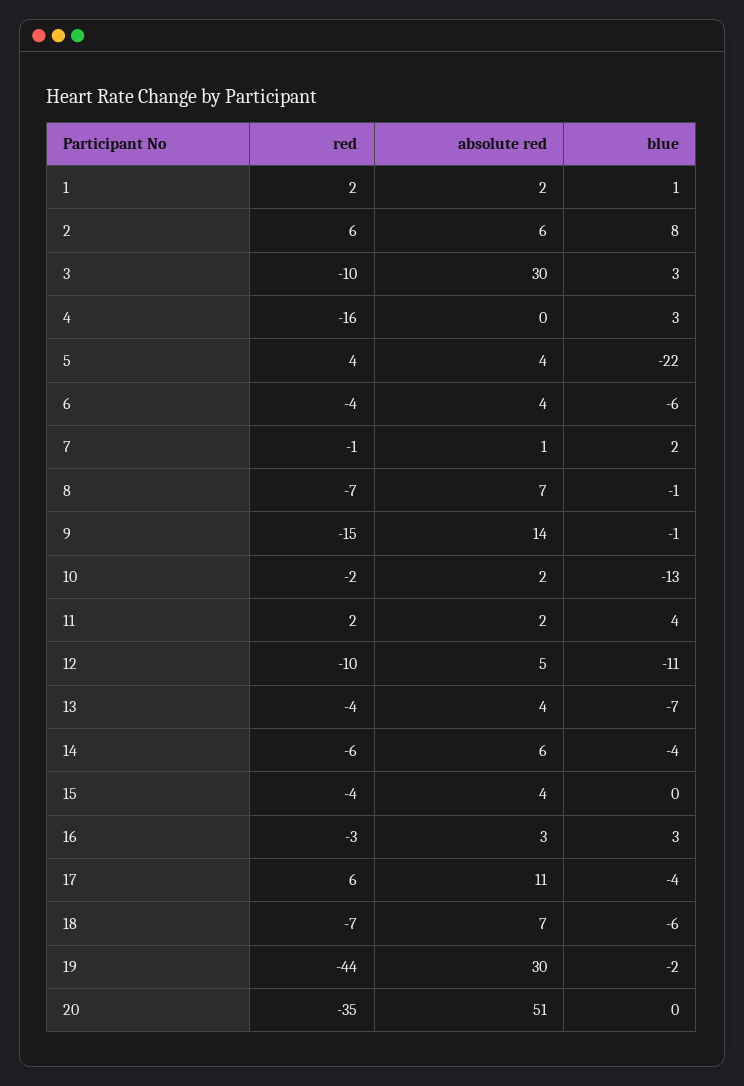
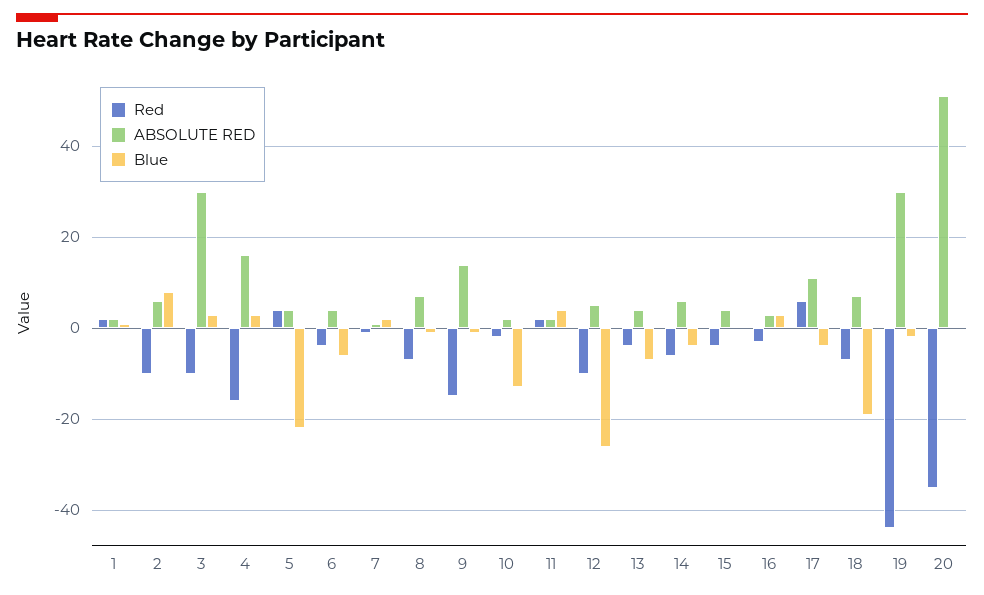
  {
    "red": {
      "1": 2,
-     "2": 6,
+     "2": -10,
      "3": -10,
      "4": -16,
      "5": 4,
      "6": -4,
      "7": -1,
      "8": -7,
      "9": -15,
      "10": -2,
      "11": 2,
      "12": -10,
      "13": -4,
      "14": -6,
      "15": -4,
      "16": -3,
      "17": 6,
      "18": -7,
      "19": -44,
      "20": -35
    },
    "absolute red": {
      "1": 2,
      "2": 6,
      "3": 30,
-     "4": 0,
+     "4": 15,
      "5": 4,
      "6": 4,
      "7": 1,
      "8": 7,
      "9": 14,
      "10": 2,
      "11": 2,
      "12": 5,
      "13": 4,
      "14": 6,
      "15": 4,
      "16": 3,
      "17": 11,
      "18": 7,
      "19": 30,
      "20": 51
    },
    "blue": {
      "1": 1,
      "2": 8,
      "3": 3,
      "4": 3,
      "5": -22,
      "6": -6,
      "7": 2,
      "8": -1,
      "9": -1,
      "10": -13,
      "11": 4,
-     "12": -11,
+     "12": -25,
      "13": -7,
      "14": -4,
      "15": 0,
      "16": 3,
      "17": -4,
-     "18": -6,
+     "18": -20,
      "19": -2,
      "20": 0
    }
  }

